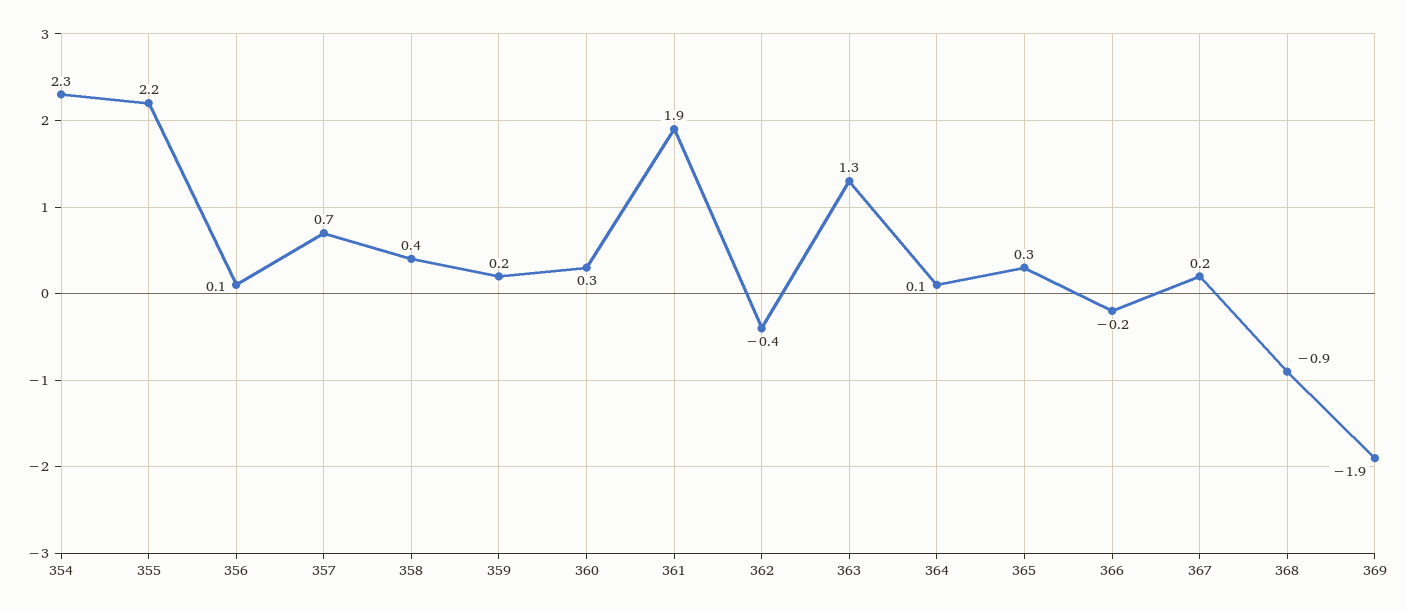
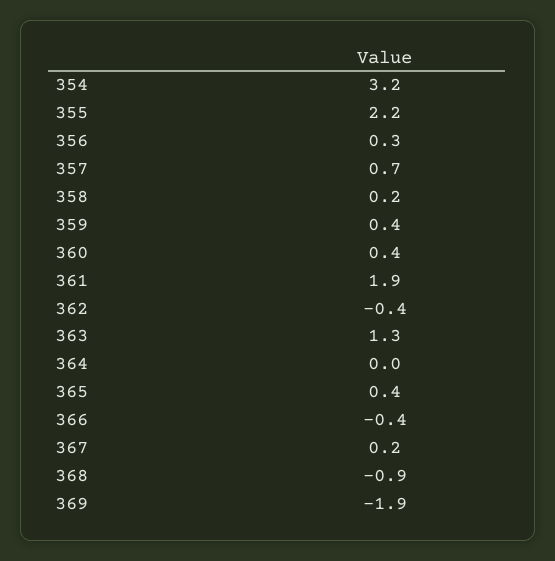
  {
-   "354": 2.3,
+   "354": 3.2,
    "355": 2.2,
-   "356": 0.1,
+   "356": 0.3,
    "357": 0.7,
-   "358": 0.4,
+   "358": 0.2,
-   "359": 0.2,
+   "359": 0.4,
-   "360": 0.3,
+   "360": 0.4,
    "361": 1.9,
    "362": -0.4,
    "363": 1.3,
-   "364": 0.1,
+   "364": 0,
-   "365": 0.3,
+   "365": 0.4,
-   "366": -0.2,
+   "366": -0.4,
    "367": 0.2,
    "368": -0.9,
    "369": -1.9
  }

